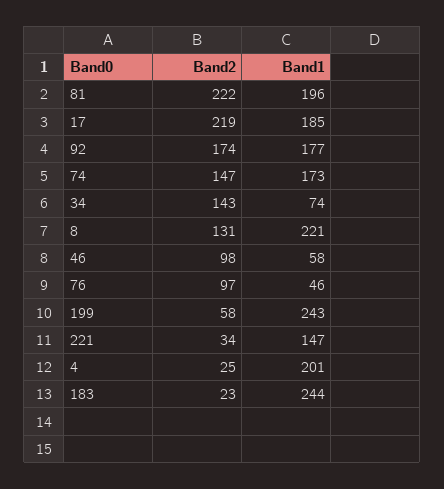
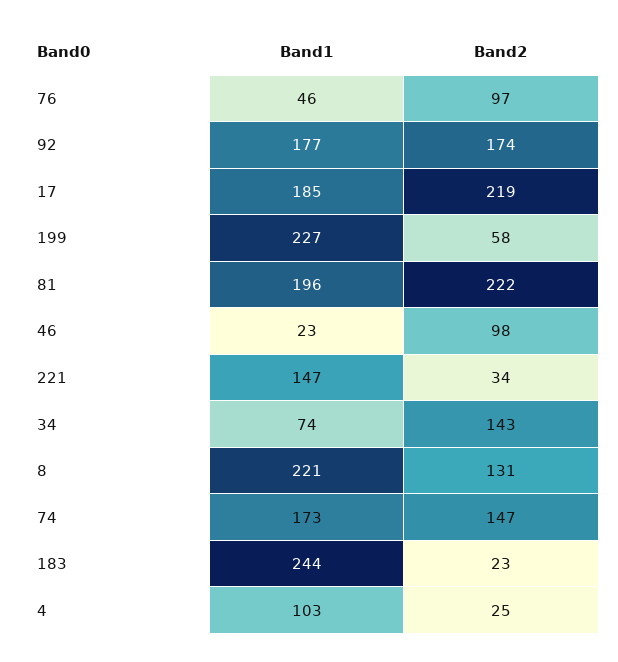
  {
    "Band2": {
      "81": 222,
      "17": 219,
      "92": 174,
      "74": 147,
      "34": 143,
      "8": 131,
      "46": 98,
      "76": 97,
      "199": 58,
      "221": 34,
      "4": 25,
      "183": 23
    },
    "Band1": {
      "81": 196,
      "17": 185,
      "92": 177,
      "74": 173,
      "34": 74,
      "8": 221,
-     "46": 58,
+     "46": 23,
      "76": 46,
-     "199": 243,
+     "199": 227,
      "221": 147,
-     "4": 201,
+     "4": 103,
      "183": 244
    }
  }

